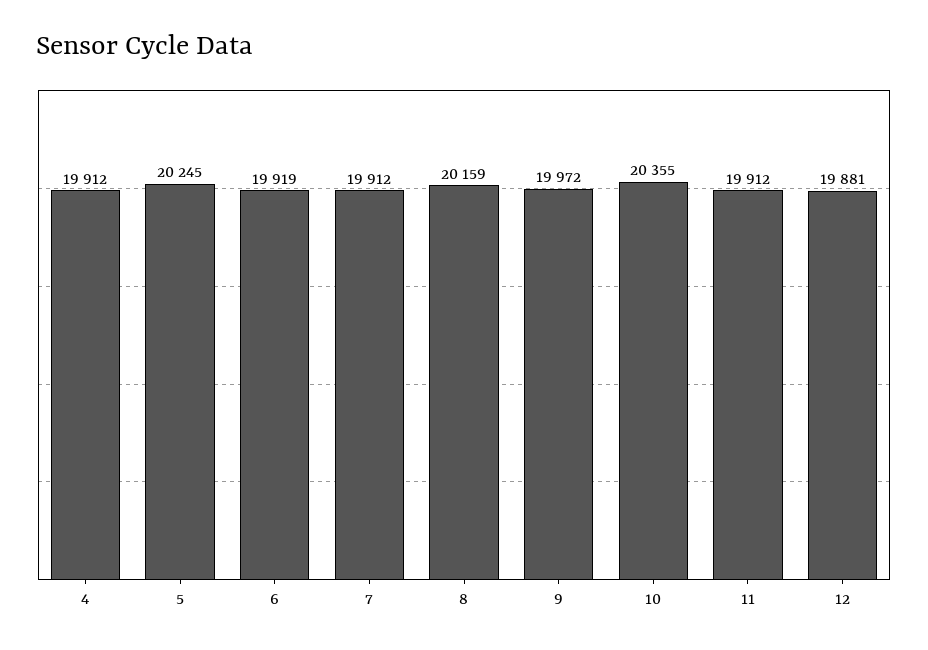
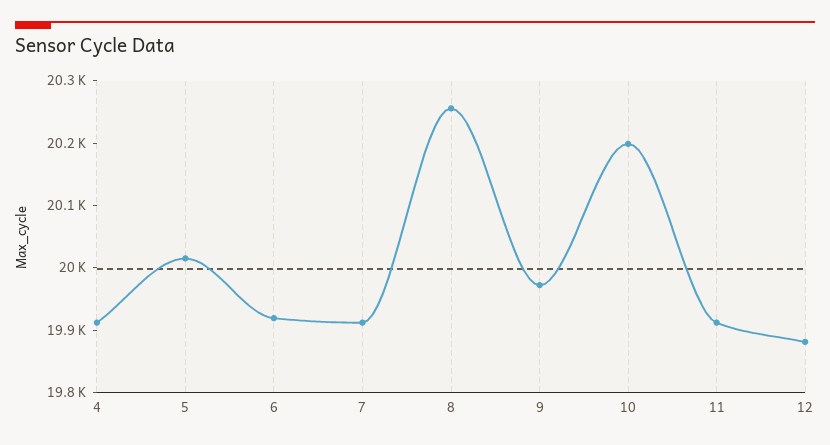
  {
    "4": 19912,
-   "5": 20245,
+   "5": 20020,
    "6": 19919,
    "7": 19912,
-   "8": 20159,
+   "8": 20260,
    "9": 19972,
-   "10": 20355,
+   "10": 20200,
    "11": 19912,
    "12": 19881
  }

